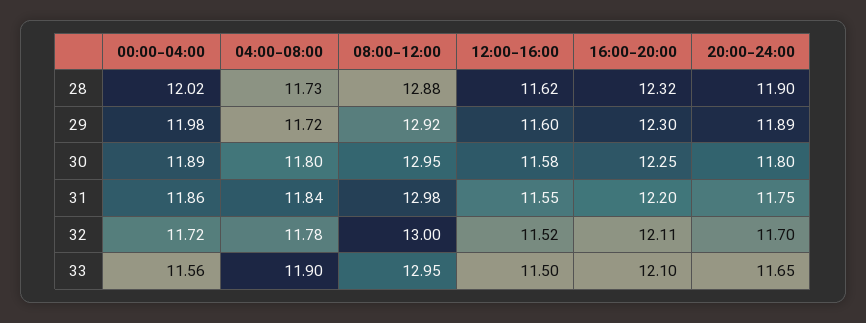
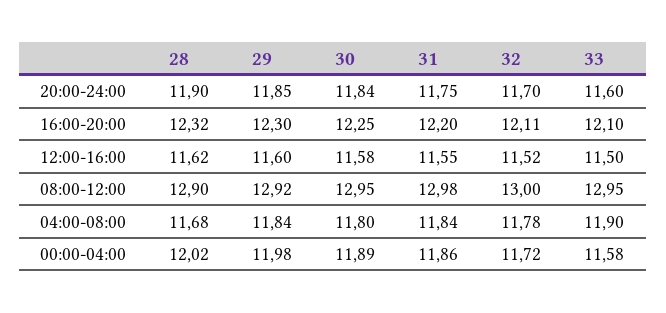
  {
    "00:00-04:00": {
      "28": 12.02,
      "29": 11.98,
      "30": 11.89,
      "31": 11.86,
      "32": 11.72,
-     "33": 11.56
+     "33": 11.58
    },
    "04:00-08:00": {
-     "28": 11.73,
+     "28": 11.68,
-     "29": 11.72,
+     "29": 11.84,
      "30": 11.8,
      "31": 11.84,
      "32": 11.78,
      "33": 11.9
    },
    "08:00-12:00": {
-     "28": 12.88,
+     "28": 12.9,
      "29": 12.92,
      "30": 12.95,
      "31": 12.98,
      "32": 13,
      "33": 12.95
    },
    "12:00-16:00": {
      "28": 11.62,
      "29": 11.6,
      "30": 11.58,
      "31": 11.55,
      "32": 11.52,
      "33": 11.5
    },
    "16:00-20:00": {
      "28": 12.32,
      "29": 12.3,
      "30": 12.25,
      "31": 12.2,
      "32": 12.11,
      "33": 12.1
    },
    "20:00-24:00": {
      "28": 11.9,
-     "29": 11.89,
+     "29": 11.85,
-     "30": 11.8,
+     "30": 11.84,
      "31": 11.75,
      "32": 11.7,
-     "33": 11.65
+     "33": 11.6
    }
  }

